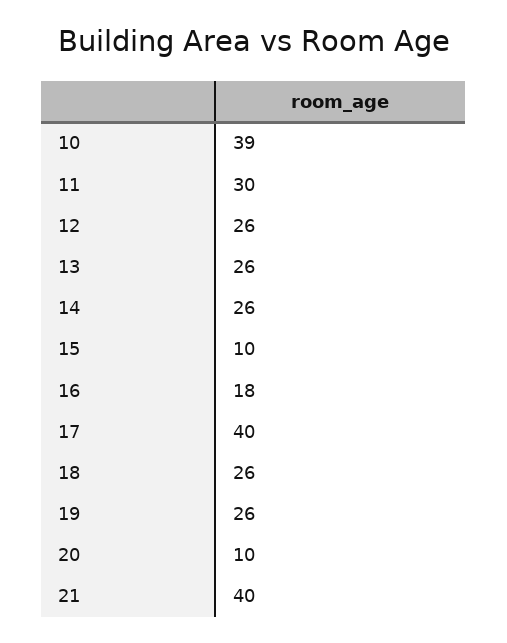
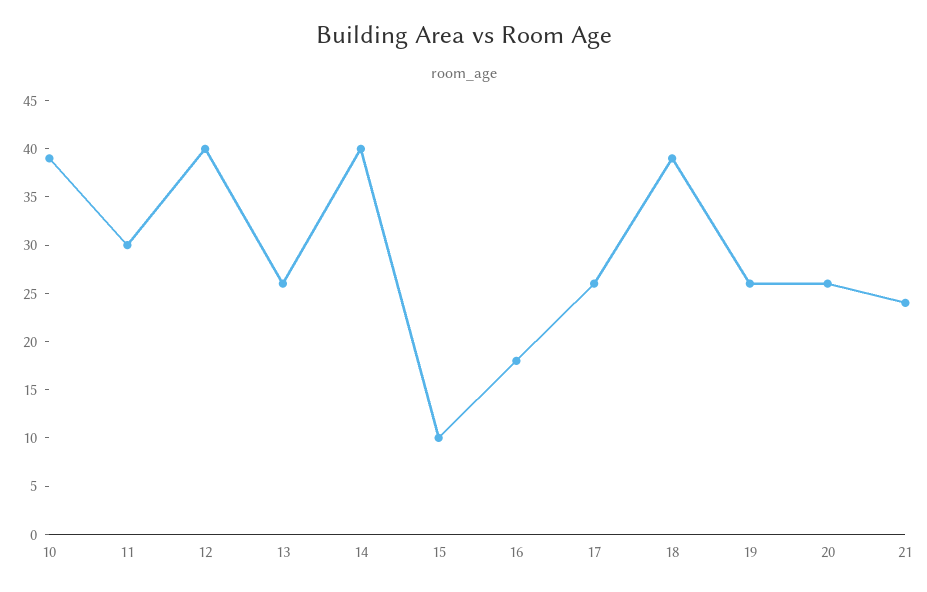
  {
    "10": 39,
    "11": 30,
-   "12": 26,
+   "12": 40,
    "13": 26,
-   "14": 26,
+   "14": 40,
    "15": 10,
    "16": 18,
-   "17": 40,
+   "17": 26,
-   "18": 26,
+   "18": 39,
    "19": 26,
-   "20": 10,
+   "20": 26,
-   "21": 40
+   "21": 24
  }

